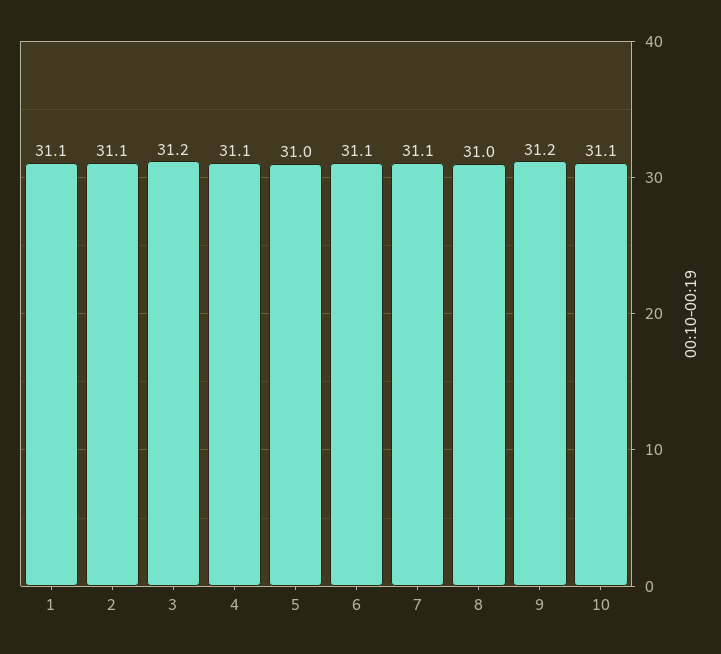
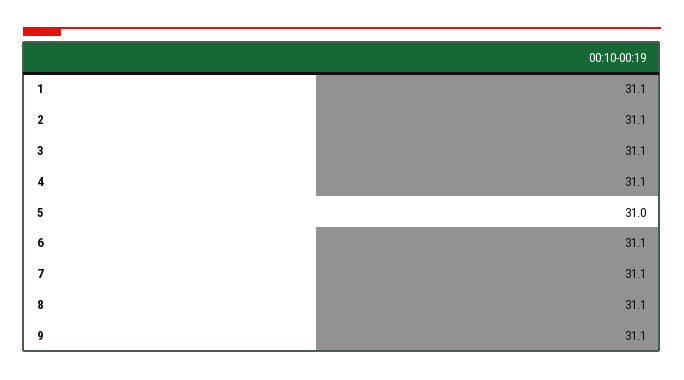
  {
    "1": 31.1,
    "2": 31.1,
-   "3": 31.2,
+   "3": 31.1,
    "4": 31.1,
    "5": 31,
    "6": 31.1,
    "7": 31.1,
-   "8": 31,
+   "8": 31.1,
-   "9": 31.2,
+   "9": 31.1
-   "10": 31.1
  }

